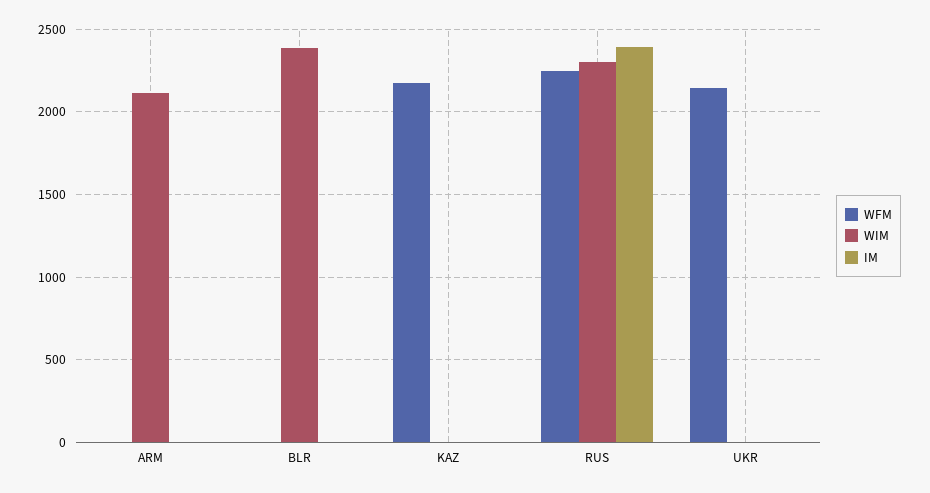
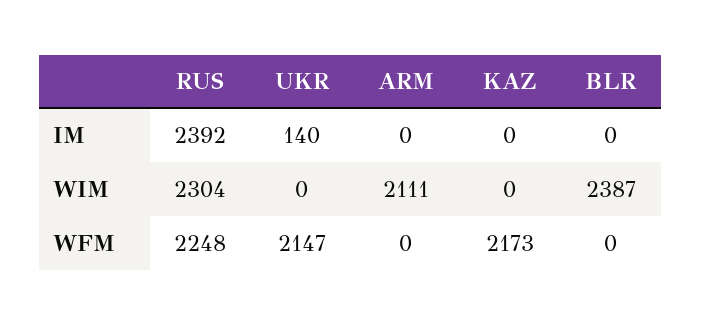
  {
    "WFM": {
      "ARM": 0,
      "BLR": 0,
      "KAZ": 2173,
      "RUS": 2248,
      "UKR": 2147
    },
    "WIM": {
      "ARM": 2111,
      "BLR": 2387,
      "KAZ": 0,
      "RUS": 2304,
      "UKR": 0
    },
    "IM": {
      "ARM": 0,
      "BLR": 0,
      "KAZ": 0,
      "RUS": 2392,
-     "UKR": 0
+     "UKR": 140
    }
  }

